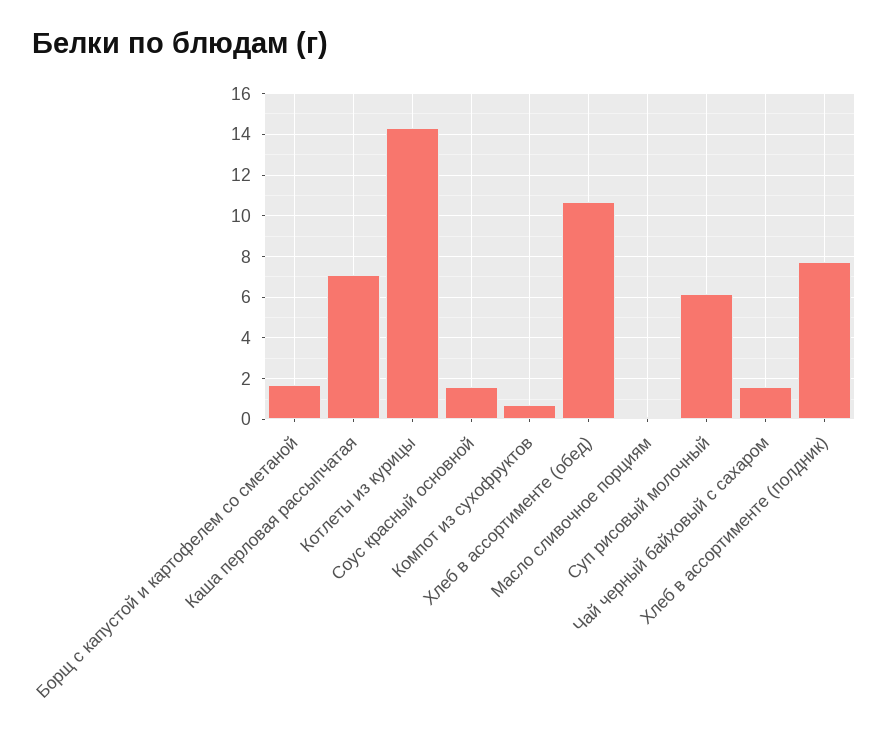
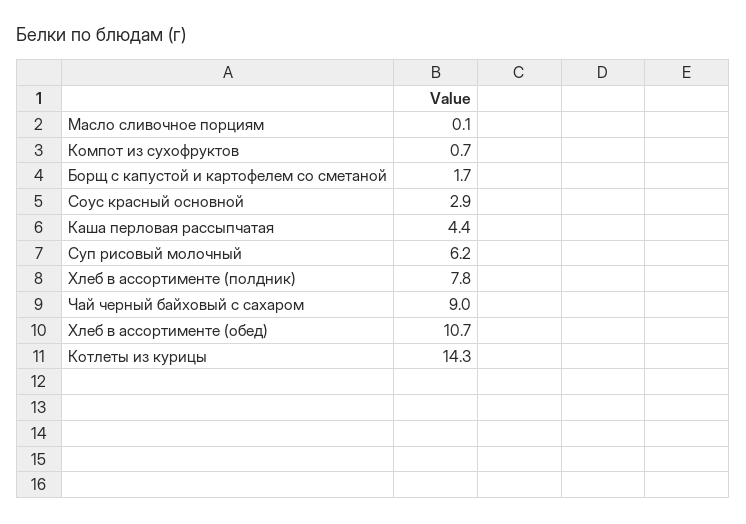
  {
    "Борщ с капустой и картофелем со сметаной": 1.7,
-   "Каша перловая рассыпчатая": 7,
+   "Каша перловая рассыпчатая": 4.4,
    "Котлеты из курицы": 14.3,
-   "Соус красный основной": 1.5,
+   "Соус красный основной": 2.9,
    "Компот из сухофруктов": 0.7,
    "Хлеб в ассортименте (обед)": 10.7,
    "Масло сливочное порциям": 0.1,
    "Суп рисовый молочный": 6.2,
-   "Чай черный байховый с сахаром": 1.5,
+   "Чай черный байховый с сахаром": 9,
    "Хлеб в ассортименте (полдник)": 7.8
  }

